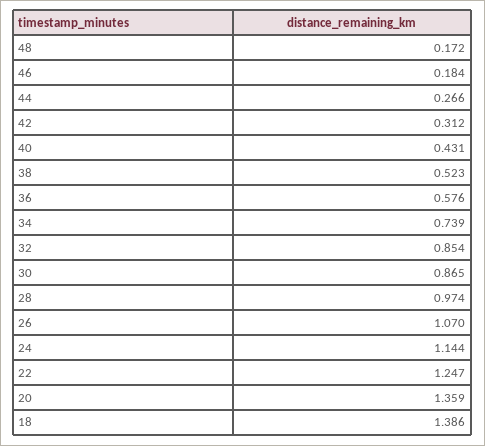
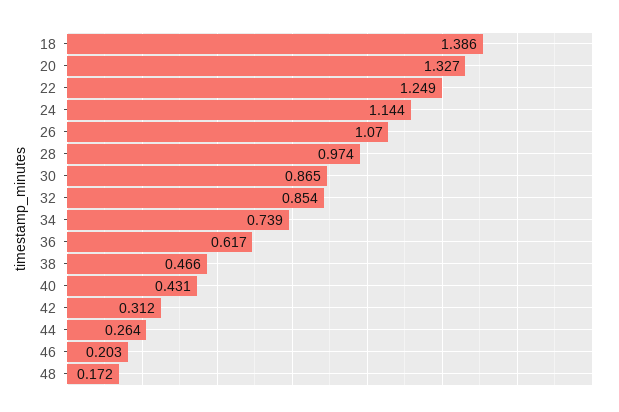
  {
    "48": 0.172,
-   "46": 0.184,
+   "46": 0.203,
-   "44": 0.266,
+   "44": 0.264,
    "42": 0.312,
    "40": 0.431,
-   "38": 0.523,
+   "38": 0.466,
-   "36": 0.576,
+   "36": 0.617,
    "34": 0.739,
    "32": 0.854,
    "30": 0.865,
    "28": 0.974,
    "26": 1.07,
    "24": 1.144,
-   "22": 1.247,
+   "22": 1.249,
-   "20": 1.359,
+   "20": 1.327,
    "18": 1.386
  }

